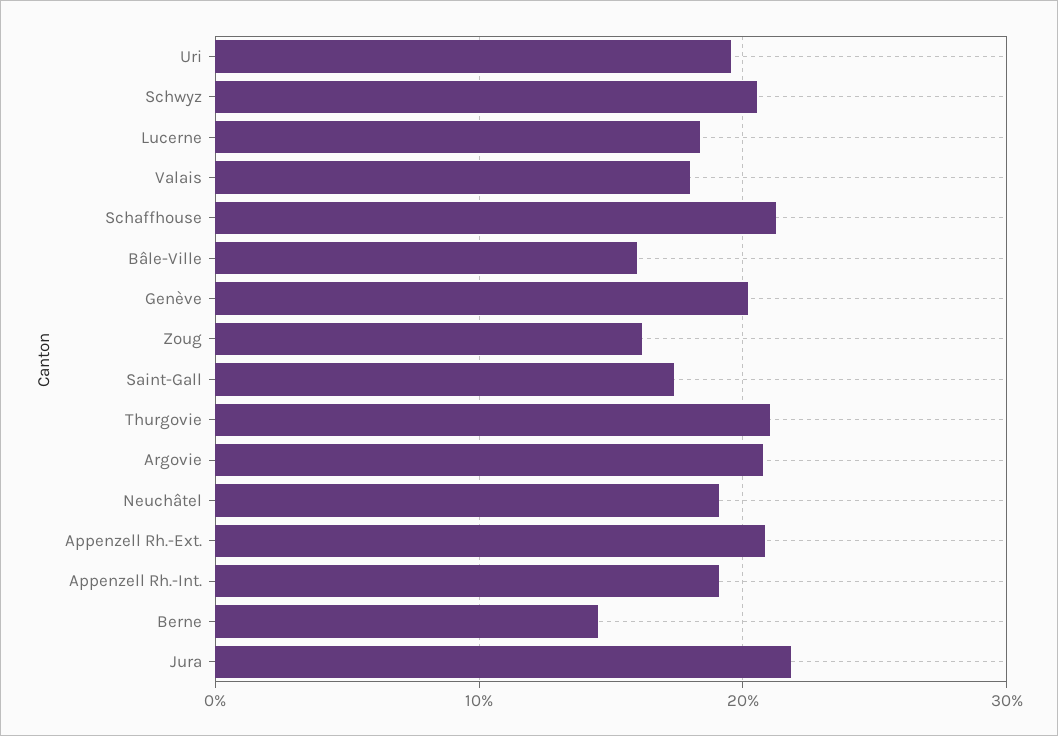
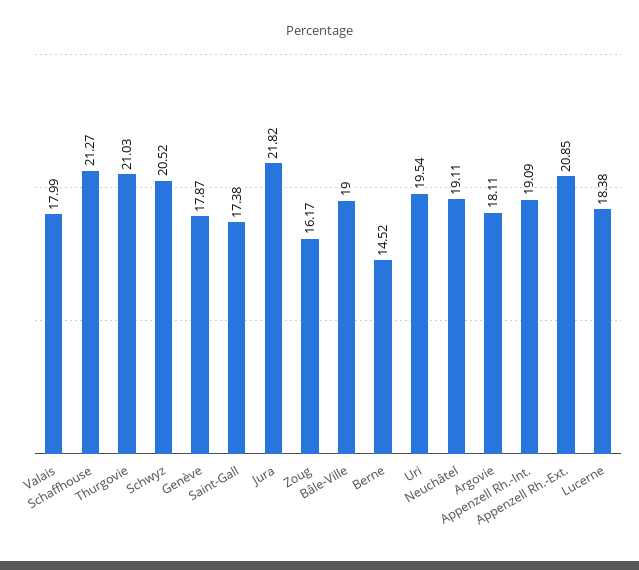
  {
    "Uri": 19.54,
    "Schwyz": 20.52,
    "Lucerne": 18.38,
    "Valais": 17.99,
    "Schaffhouse": 21.27,
-   "Bâle-Ville": 16,
+   "Bâle-Ville": 19,
-   "Genève": 20,
+   "Genève": 17.87,
    "Zoug": 16.17,
    "Saint-Gall": 17.38,
    "Thurgovie": 21.03,
-   "Argovie": 21,
+   "Argovie": 18.11,
    "Neuchâtel": 19.11,
    "Appenzell Rh.-Ext.": 20.85,
    "Appenzell Rh.-Int.": 19.09,
    "Berne": 14.52,
    "Jura": 21.82
  }

